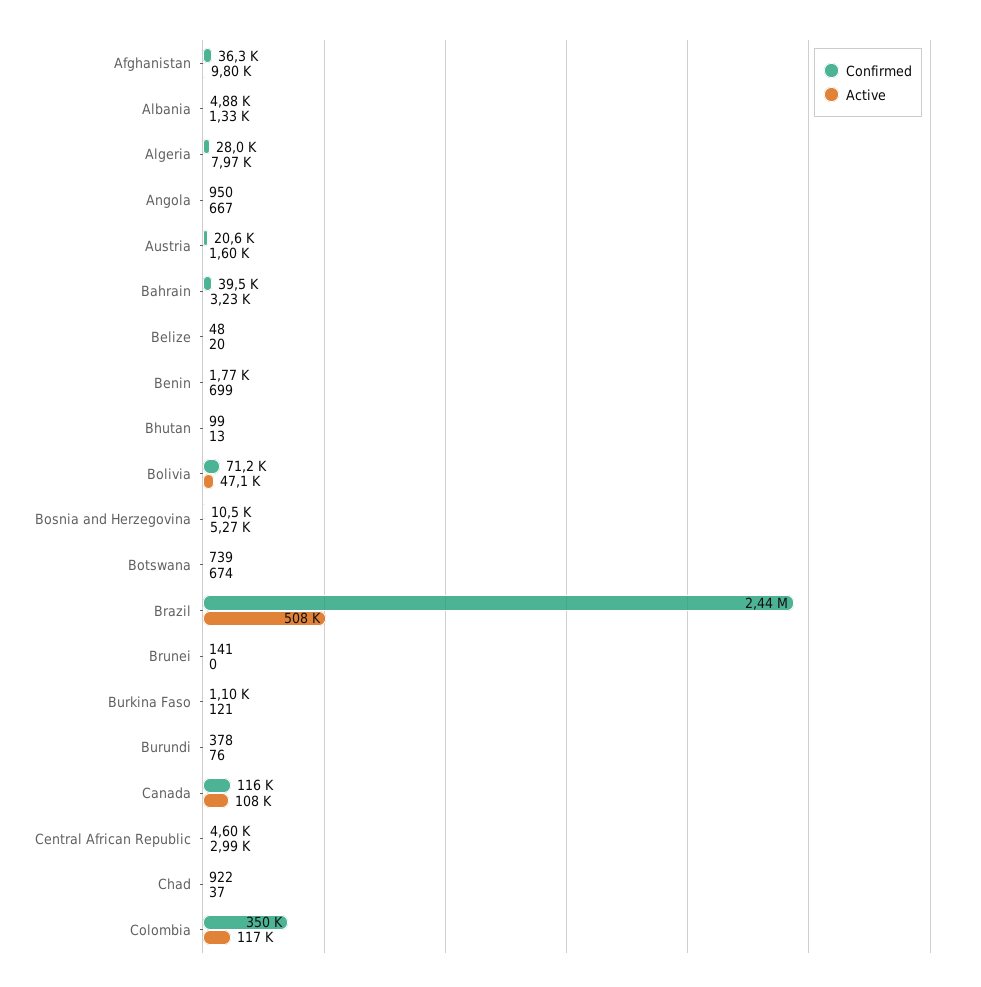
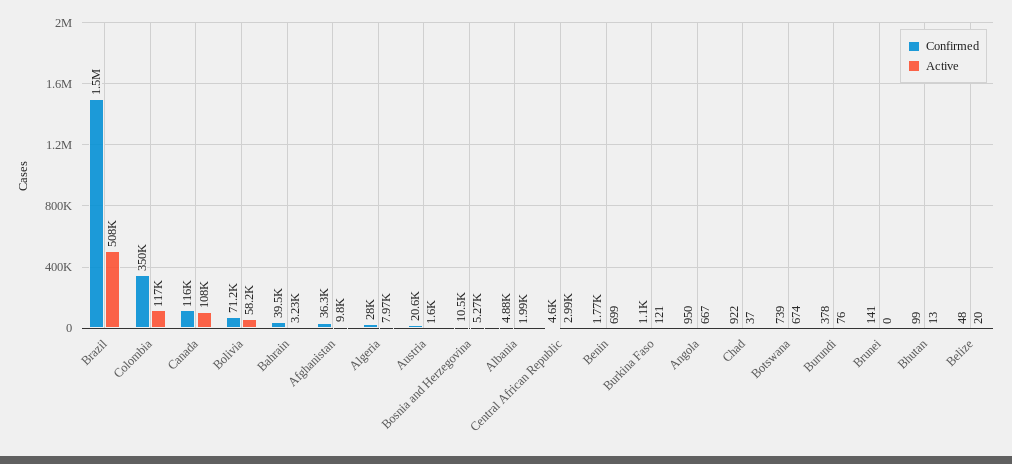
  {
    "Confirmed": {
      "Afghanistan": 36300,
      "Albania": 4880,
      "Algeria": 28000,
      "Angola": 950,
      "Austria": 20600,
      "Bahrain": 39500,
      "Belize": 48,
      "Benin": 1770,
      "Bhutan": 99,
      "Bolivia": 71200,
      "Bosnia and Herzegovina": 10500,
      "Botswana": 739,
-     "Brazil": 2440000,
+     "Brazil": 1500000,
      "Brunei": 141,
      "Burkina Faso": 1100,
      "Burundi": 378,
      "Canada": 116000,
      "Central African Republic": 4600,
      "Chad": 922,
      "Colombia": 350000
    },
    "Active": {
      "Afghanistan": 9800,
-     "Albania": 1330,
+     "Albania": 1990,
      "Algeria": 7970,
      "Angola": 667,
      "Austria": 1600,
      "Bahrain": 3230,
      "Belize": 20,
      "Benin": 699,
      "Bhutan": 13,
-     "Bolivia": 47100,
+     "Bolivia": 58200,
      "Bosnia and Herzegovina": 5270,
      "Botswana": 674,
      "Brazil": 508000,
      "Brunei": 0,
      "Burkina Faso": 121,
      "Burundi": 76,
      "Canada": 108000,
      "Central African Republic": 2990,
      "Chad": 37,
      "Colombia": 117000
    }
  }

